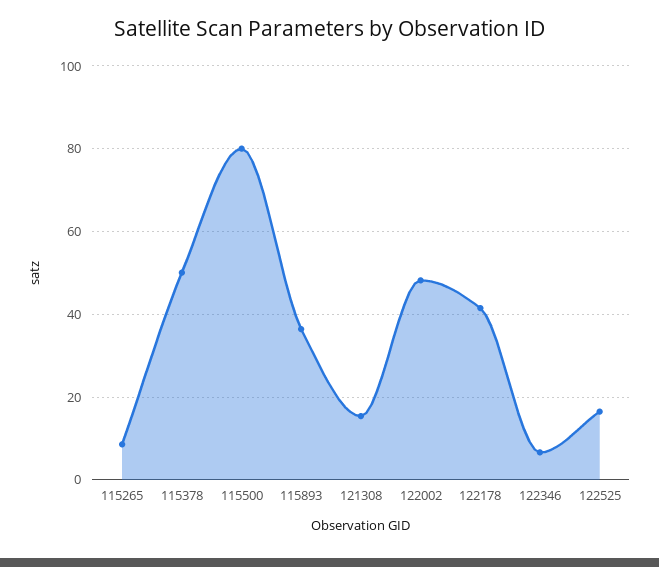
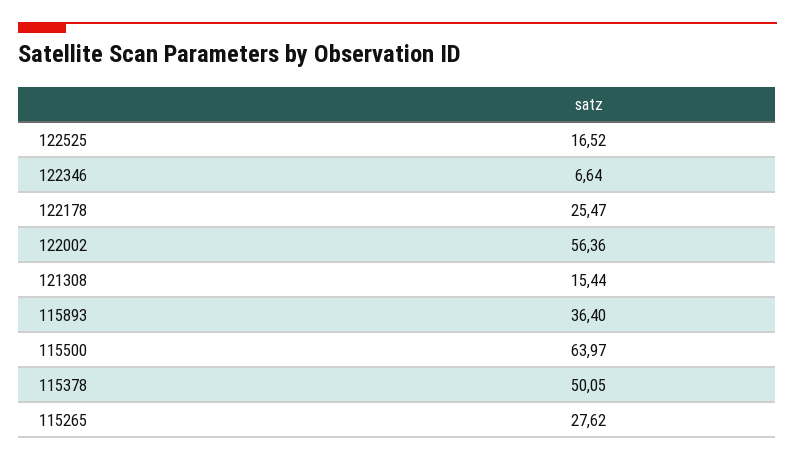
  {
-   "115265": 8,
+   "115265": 27.62,
    "115378": 50.05,
-   "115500": 80,
+   "115500": 63.97,
    "115893": 36.4,
    "121308": 15.44,
-   "122002": 48,
+   "122002": 56.36,
-   "122178": 42,
+   "122178": 25.47,
    "122346": 6.64,
    "122525": 16.52
  }

